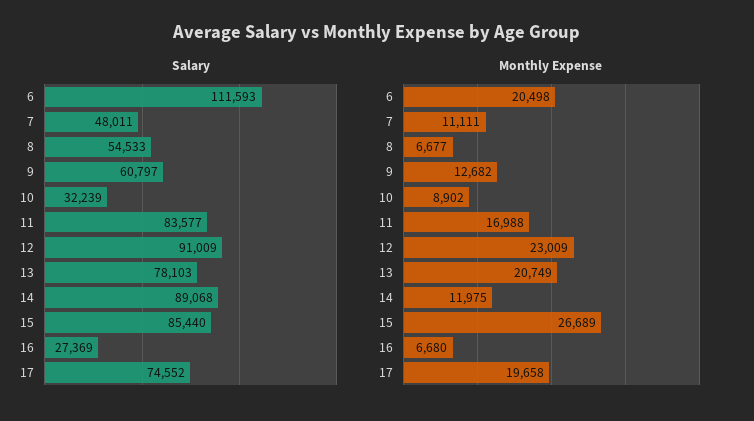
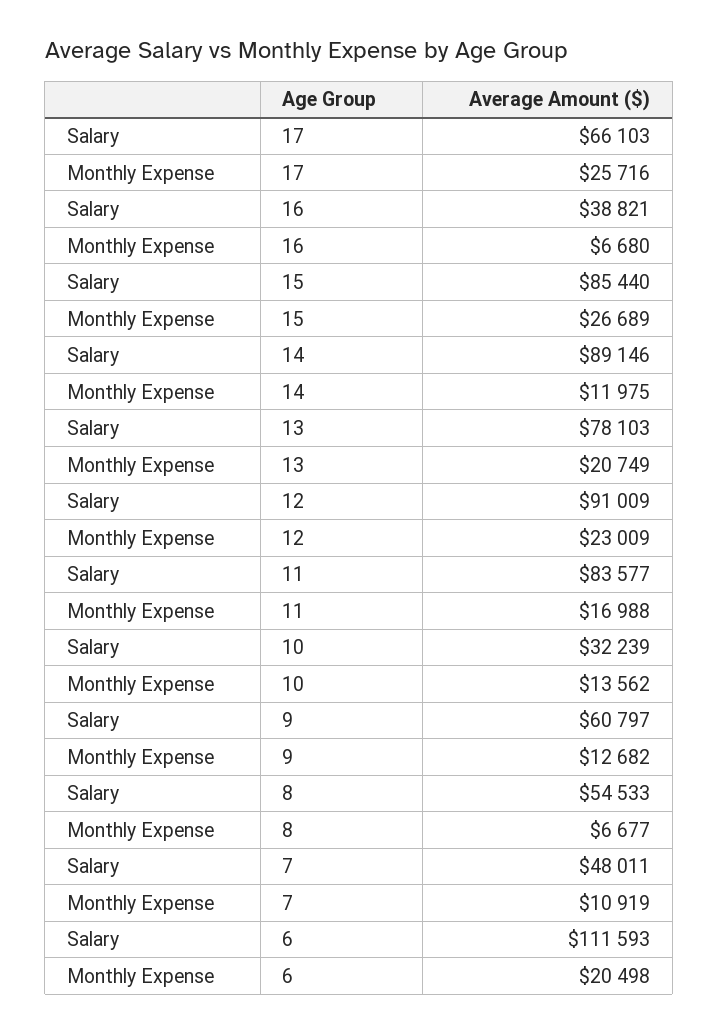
  {
    "Salary": {
      "6": 111593,
      "7": 48011,
      "8": 54533,
      "9": 60797,
      "10": 32239,
      "11": 83577,
      "12": 91009,
      "13": 78103,
-     "14": 89068,
+     "14": 89146,
      "15": 85440,
-     "16": 27369,
+     "16": 38821,
-     "17": 74552
+     "17": 66103
    },
    "Monthly Expense": {
      "6": 20498,
-     "7": 11111,
+     "7": 10919,
      "8": 6677,
      "9": 12682,
-     "10": 8902,
+     "10": 13562,
      "11": 16988,
      "12": 23009,
      "13": 20749,
      "14": 11975,
      "15": 26689,
      "16": 6680,
-     "17": 19658
+     "17": 25716
    }
  }

